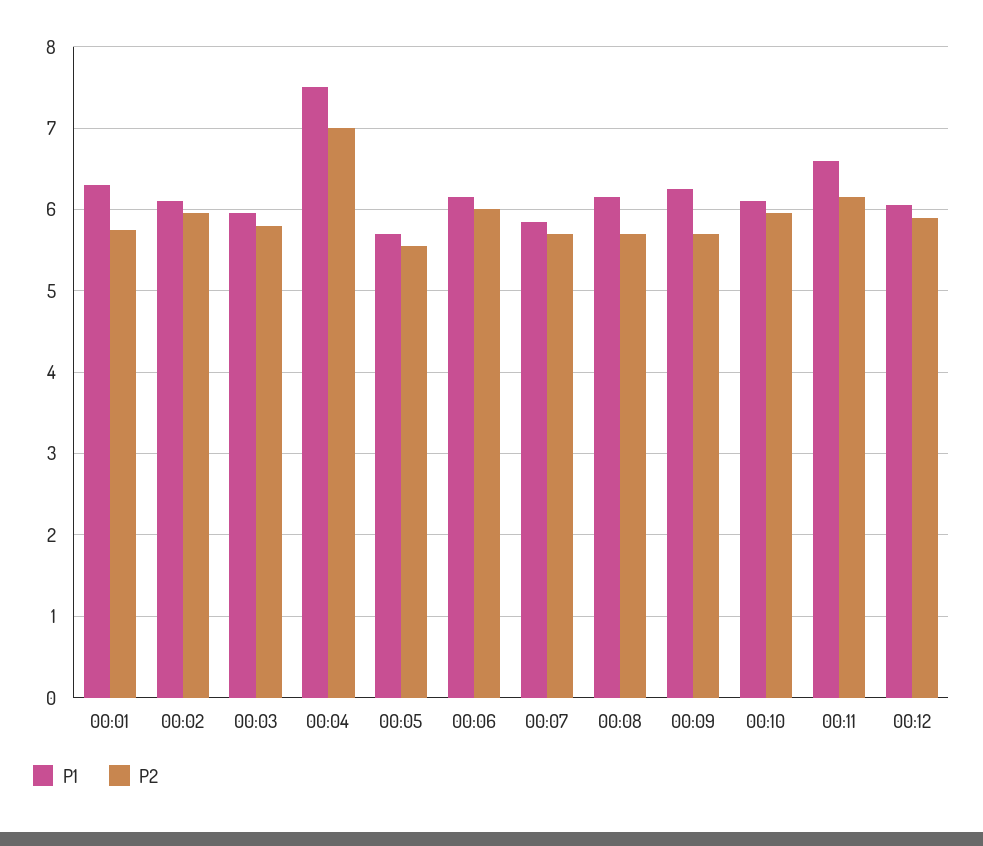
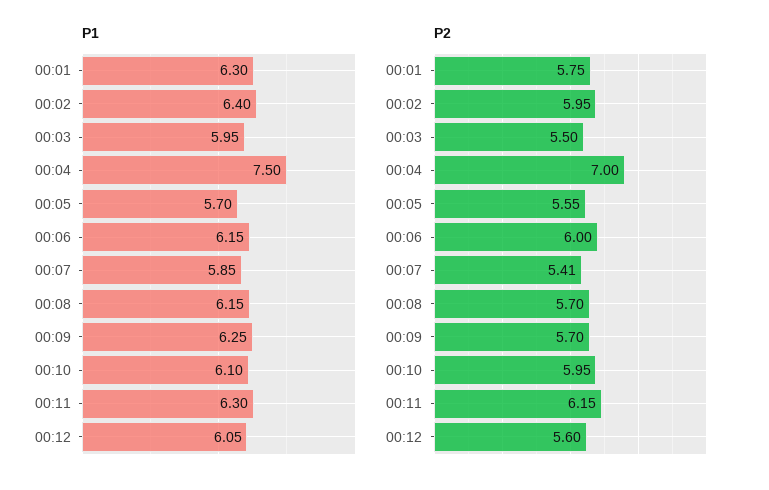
  {
    "P1": {
      "00:01": 6.3,
-     "00:02": 6.1,
+     "00:02": 6.4,
      "00:03": 5.95,
      "00:04": 7.5,
      "00:05": 5.7,
      "00:06": 6.15,
      "00:07": 5.85,
      "00:08": 6.15,
      "00:09": 6.25,
      "00:10": 6.1,
-     "00:11": 6.6,
+     "00:11": 6.3,
      "00:12": 6.05
    },
    "P2": {
      "00:01": 5.75,
      "00:02": 5.95,
-     "00:03": 5.8,
+     "00:03": 5.5,
      "00:04": 7,
      "00:05": 5.55,
      "00:06": 6,
-     "00:07": 5.7,
+     "00:07": 5.41,
      "00:08": 5.7,
      "00:09": 5.7,
      "00:10": 5.95,
      "00:11": 6.15,
-     "00:12": 5.9
+     "00:12": 5.6
    }
  }

